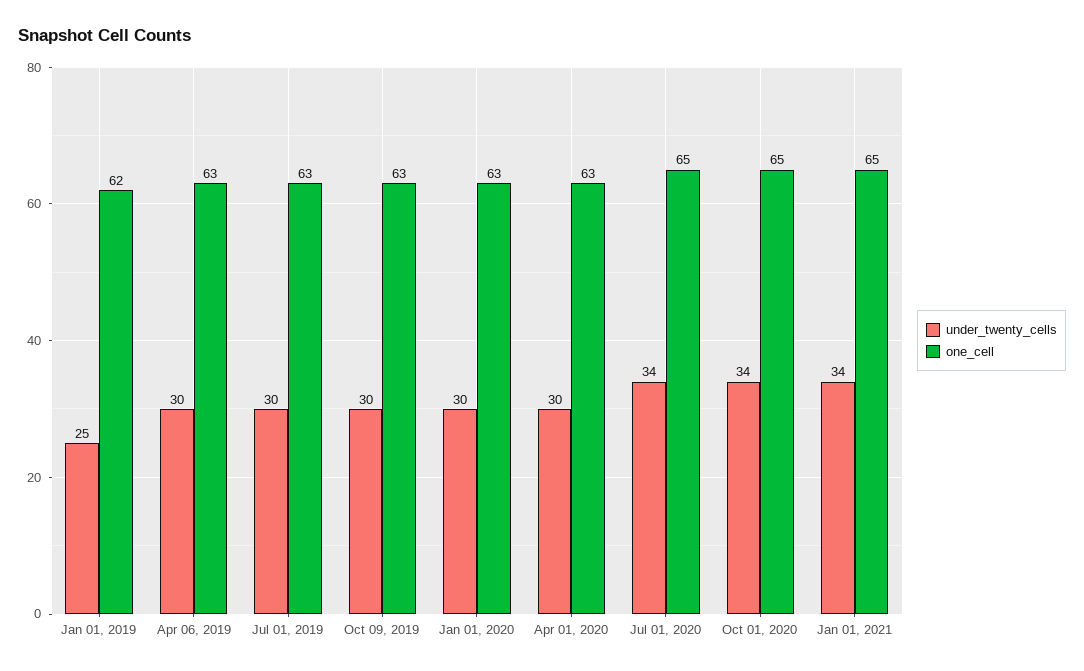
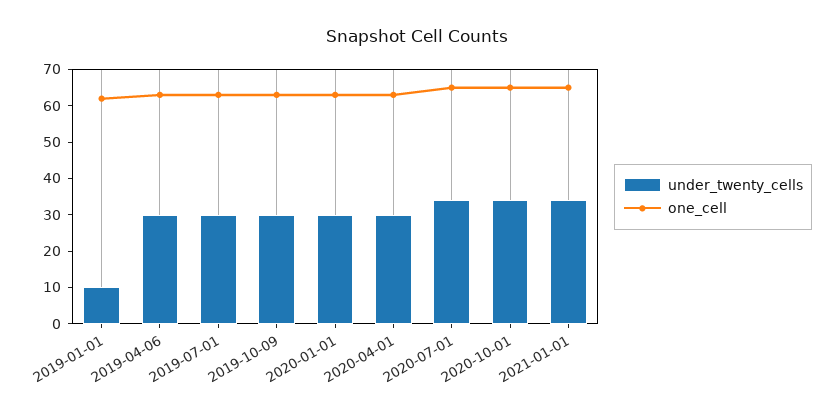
  {
    "under_twenty_cells": {
-     "Jan 01, 2019": 25,
+     "Jan 01, 2019": 10,
      "Apr 06, 2019": 30,
      "Jul 01, 2019": 30,
      "Oct 09, 2019": 30,
      "Jan 01, 2020": 30,
      "Apr 01, 2020": 30,
      "Jul 01, 2020": 34,
      "Oct 01, 2020": 34,
      "Jan 01, 2021": 34
    },
    "one_cell": {
      "Jan 01, 2019": 62,
      "Apr 06, 2019": 63,
      "Jul 01, 2019": 63,
      "Oct 09, 2019": 63,
      "Jan 01, 2020": 63,
      "Apr 01, 2020": 63,
      "Jul 01, 2020": 65,
      "Oct 01, 2020": 65,
      "Jan 01, 2021": 65
    }
  }

